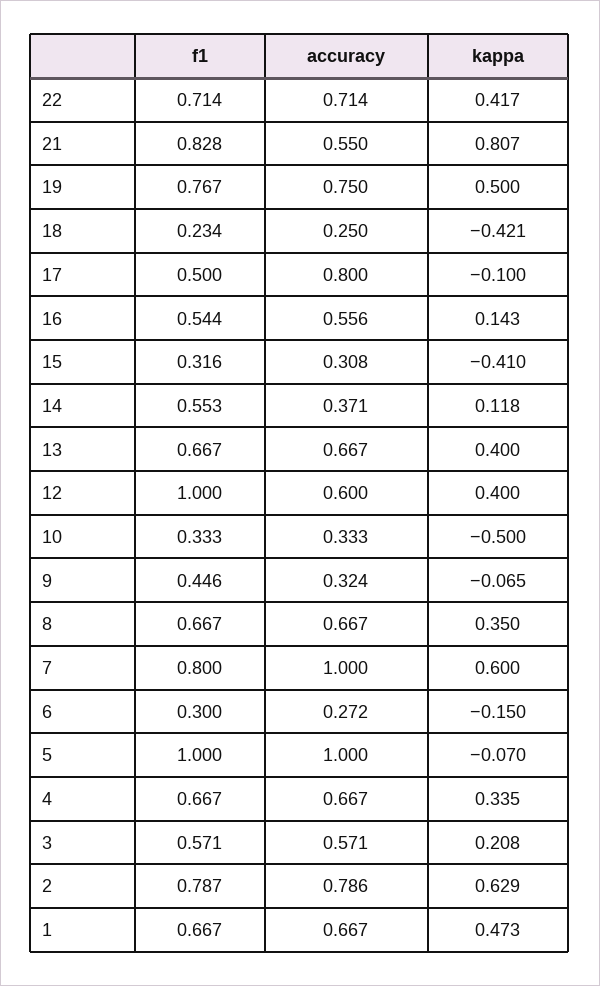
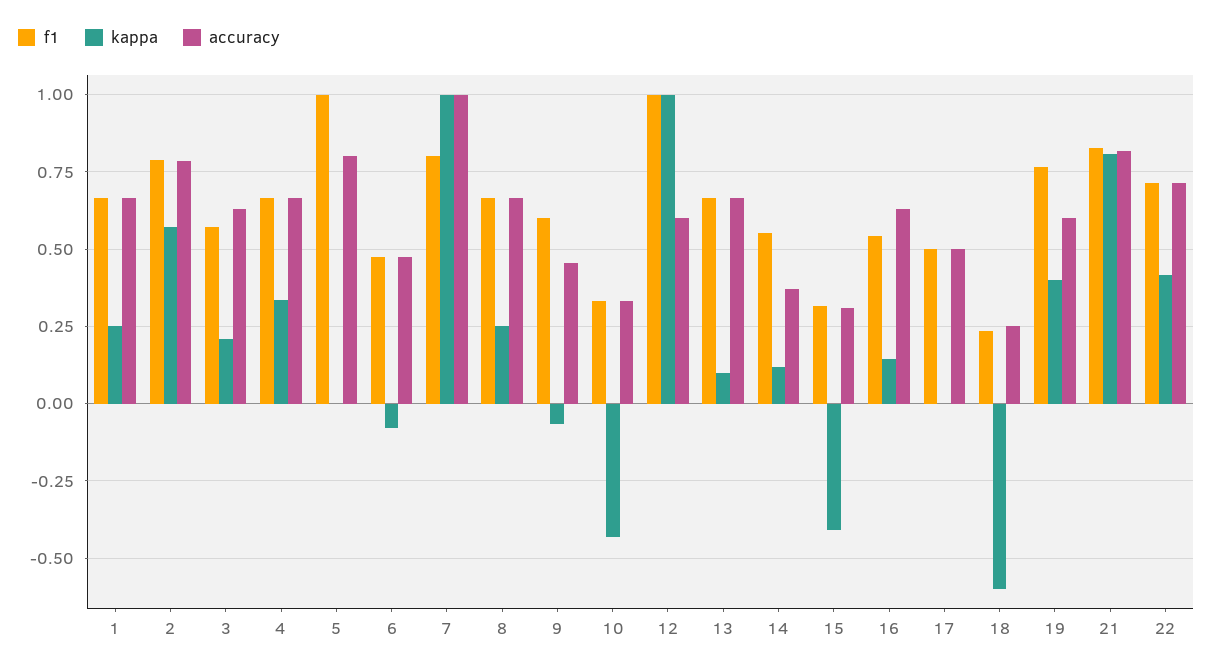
  {
    "f1": {
      "22": 0.714,
      "21": 0.828,
      "19": 0.767,
      "18": 0.234,
      "17": 0.5,
      "16": 0.544,
      "15": 0.316,
      "14": 0.553,
      "13": 0.667,
      "12": 1,
      "10": 0.333,
-     "9": 0.446,
+     "9": 0.6,
      "8": 0.667,
      "7": 0.8,
-     "6": 0.3,
+     "6": 0.475,
      "5": 1,
      "4": 0.667,
      "3": 0.571,
      "2": 0.787,
      "1": 0.667
    },
    "accuracy": {
      "22": 0.714,
-     "21": 0.55,
+     "21": 0.825,
-     "19": 0.75,
+     "19": 0.6,
      "18": 0.25,
-     "17": 0.8,
+     "17": 0.5,
-     "16": 0.556,
+     "16": 0.625,
      "15": 0.308,
      "14": 0.371,
      "13": 0.667,
      "12": 0.6,
      "10": 0.333,
-     "9": 0.324,
+     "9": 0.45,
      "8": 0.667,
      "7": 1,
-     "6": 0.272,
+     "6": 0.475,
-     "5": 1,
+     "5": 0.8,
      "4": 0.667,
-     "3": 0.571,
+     "3": 0.625,
      "2": 0.786,
      "1": 0.667
    },
    "kappa": {
      "22": 0.417,
      "21": 0.807,
-     "19": 0.5,
+     "19": 0.4,
-     "18": -0.421,
+     "18": -0.6,
-     "17": -0.1,
+     "17": 0,
      "16": 0.143,
      "15": -0.41,
      "14": 0.118,
-     "13": 0.4,
+     "13": 0.1,
-     "12": 0.4,
+     "12": 1,
-     "10": -0.5,
+     "10": -0.425,
      "9": -0.065,
-     "8": 0.35,
+     "8": 0.25,
-     "7": 0.6,
+     "7": 1,
-     "6": -0.15,
+     "6": -0.075,
-     "5": -0.07,
+     "5": 0,
      "4": 0.335,
      "3": 0.208,
-     "2": 0.629,
+     "2": 0.575,
-     "1": 0.473
+     "1": 0.25
    }
  }

